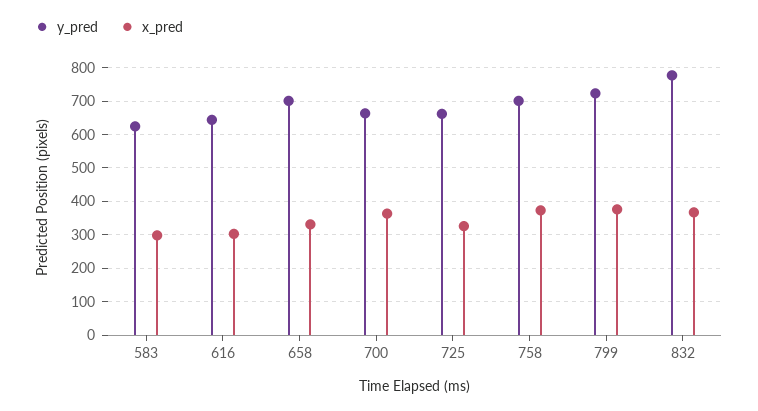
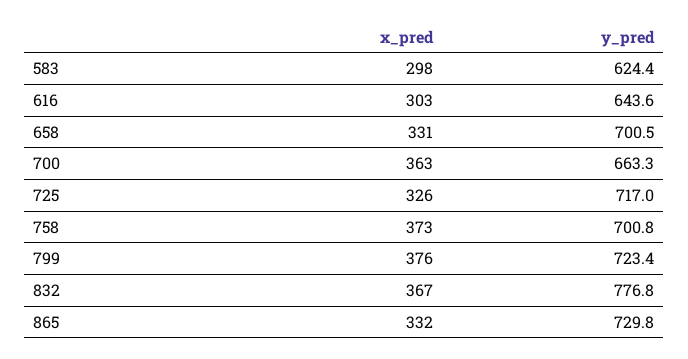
  {
    "y_pred": {
      "583": 624.4,
      "616": 643.6,
      "658": 700.5,
      "700": 663.3,
-     "725": 660,
+     "725": 717,
      "758": 700.8,
      "799": 723.4,
-     "832": 776.8
+     "832": 776.8,
+     "865": 729.8
    },
    "x_pred": {
      "583": 298,
      "616": 303,
      "658": 331,
      "700": 363,
      "725": 326,
      "758": 373,
      "799": 376,
-     "832": 367
+     "832": 367,
+     "865": 332
    }
  }

